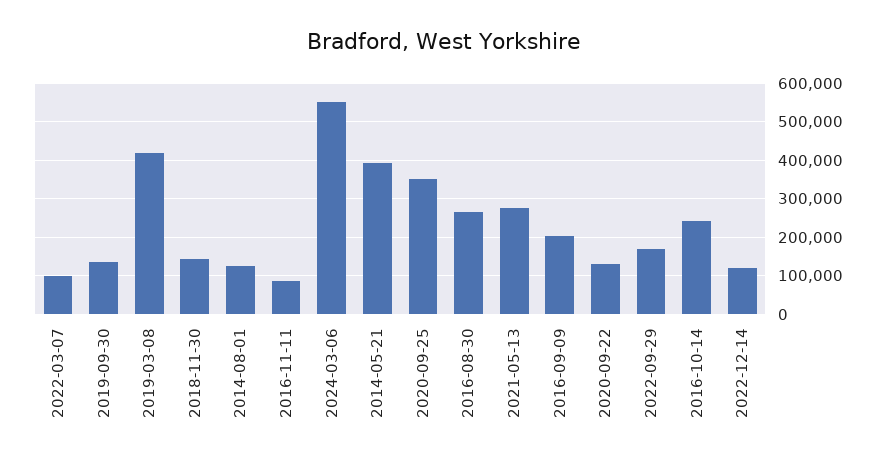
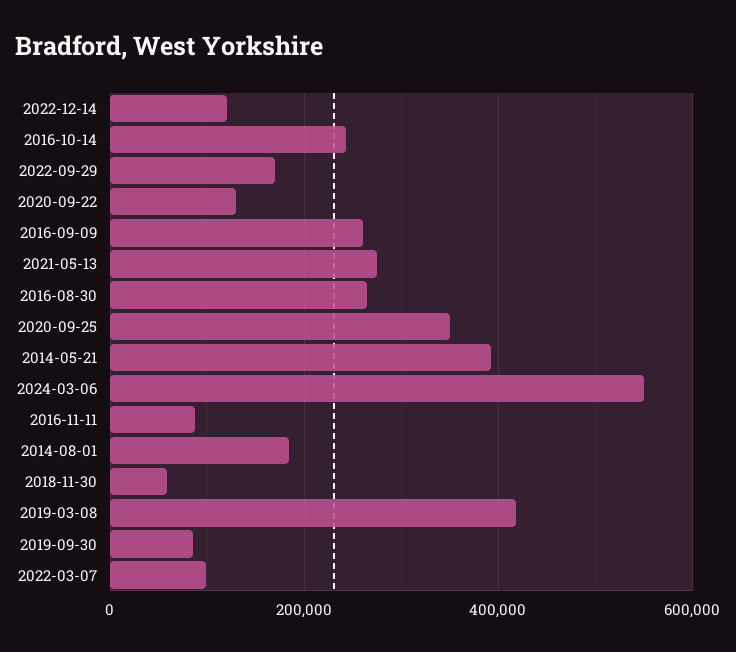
  {
    "2022-03-07": 100000,
-   "2019-09-30": 140000,
+   "2019-09-30": 80000,
    "2019-03-08": 420000,
-   "2018-11-30": 140000,
+   "2018-11-30": 60000,
-   "2014-08-01": 120000,
+   "2014-08-01": 180000,
    "2016-11-11": 80000,
    "2024-03-06": 560000,
    "2014-05-21": 400000,
    "2020-09-25": 360000,
    "2016-08-30": 260000,
    "2021-05-13": 280000,
-   "2016-09-09": 200000,
+   "2016-09-09": 260000,
    "2020-09-22": 140000,
    "2022-09-29": 180000,
    "2016-10-14": 240000,
    "2022-12-14": 120000
  }

